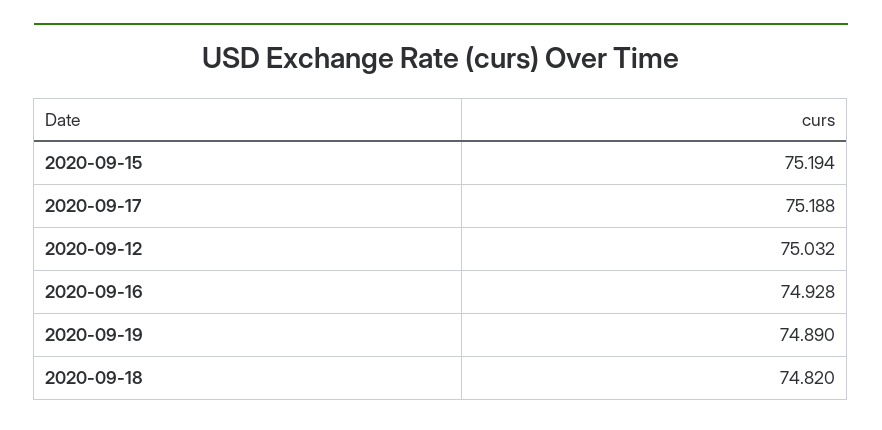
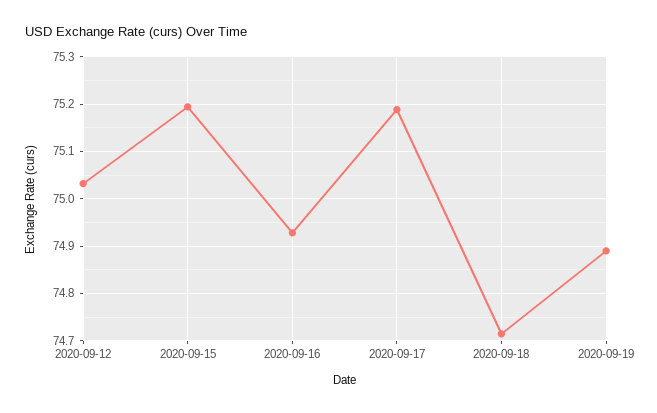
  {
    "2020-09-15": 75.194,
    "2020-09-17": 75.188,
    "2020-09-12": 75.032,
    "2020-09-16": 74.928,
    "2020-09-19": 74.89,
-   "2020-09-18": 74.82
+   "2020-09-18": 74.72
  }

